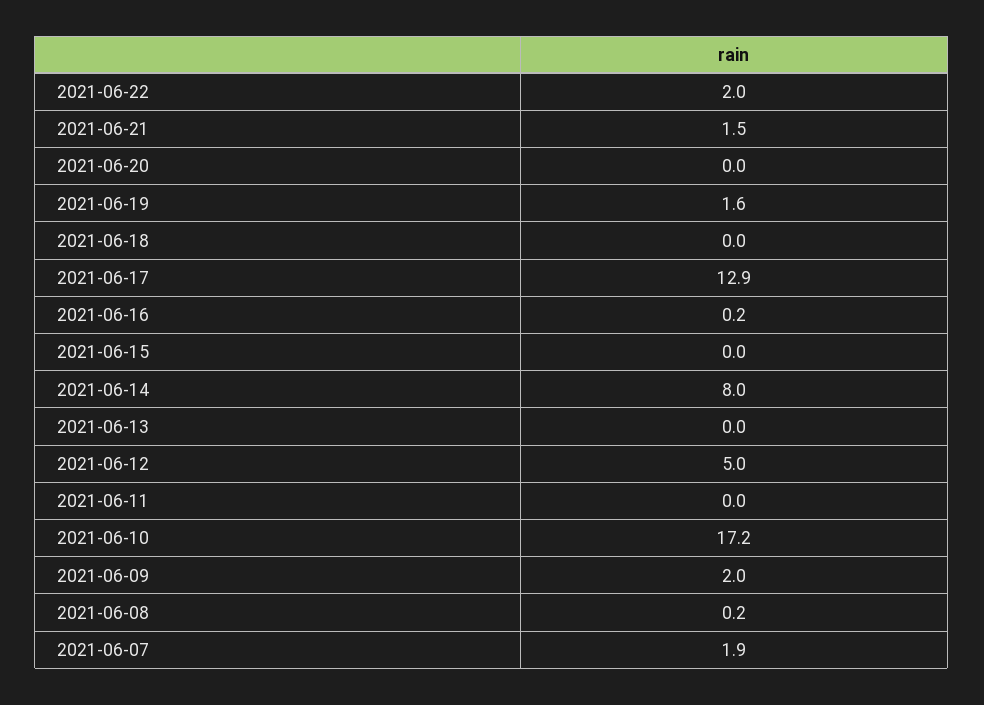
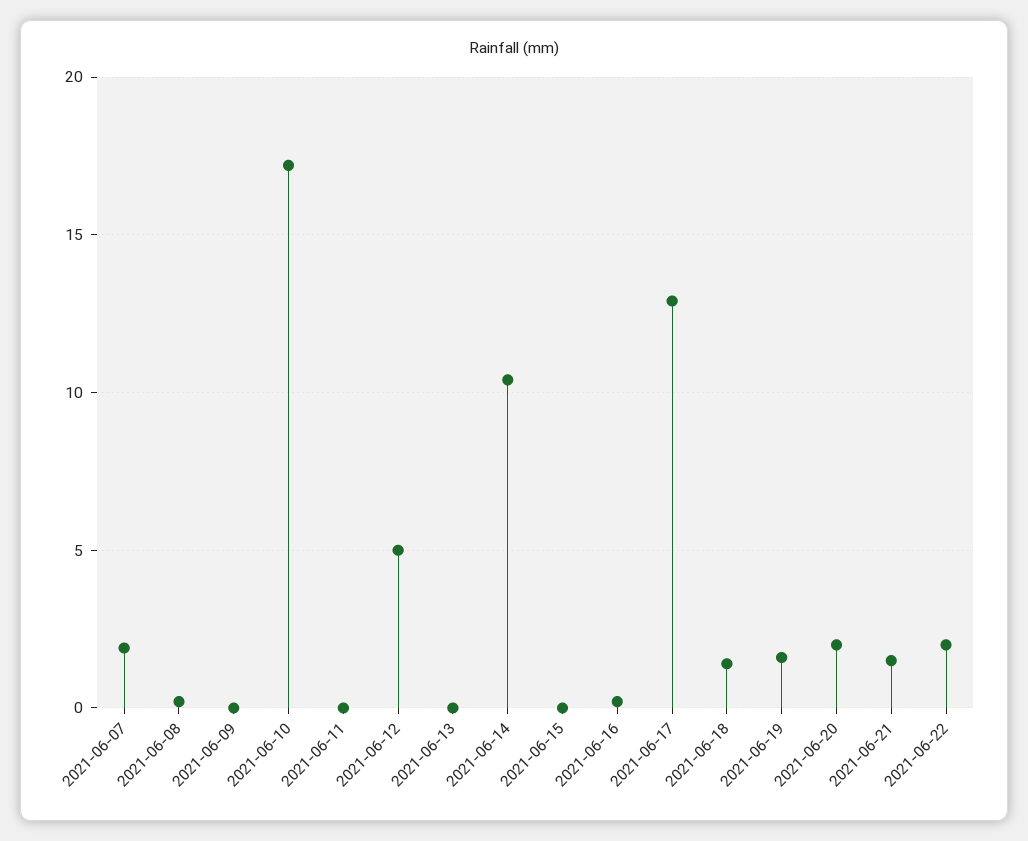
  {
    "2021-06-22": 2,
    "2021-06-21": 1.5,
-   "2021-06-20": 0,
+   "2021-06-20": 2,
    "2021-06-19": 1.6,
-   "2021-06-18": 0,
+   "2021-06-18": 1.5,
    "2021-06-17": 12.9,
    "2021-06-16": 0.2,
    "2021-06-15": 0,
-   "2021-06-14": 8,
+   "2021-06-14": 10.5,
    "2021-06-13": 0,
    "2021-06-12": 5,
    "2021-06-11": 0,
    "2021-06-10": 17.2,
-   "2021-06-09": 2,
+   "2021-06-09": 0,
    "2021-06-08": 0.2,
    "2021-06-07": 1.9
  }

